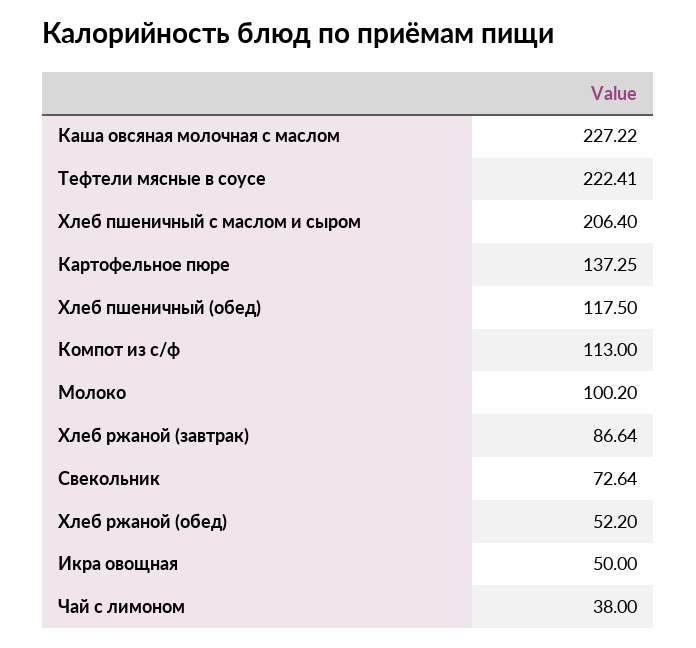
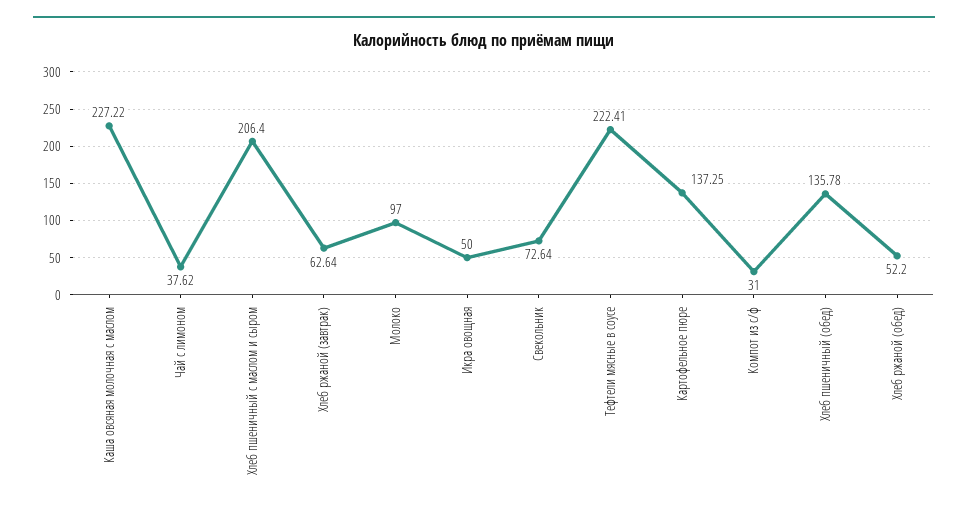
  {
    "Каша овсяная молочная с маслом": 227.22,
    "Тефтели мясные в соусе": 222.41,
    "Хлеб пшеничный с маслом и сыром": 206.4,
    "Картофельное пюре": 137.25,
-   "Хлеб пшеничный (обед)": 117.5,
+   "Хлеб пшеничный (обед)": 135.78,
-   "Компот из с/ф": 113,
+   "Компот из с/ф": 31,
-   "Молоко": 100.2,
+   "Молоко": 97,
-   "Хлеб ржаной (завтрак)": 86.64,
+   "Хлеб ржаной (завтрак)": 62.64,
    "Свекольник": 72.64,
    "Хлеб ржаной (обед)": 52.2,
    "Икра овощная": 50,
-   "Чай с лимоном": 38
+   "Чай с лимоном": 37.62
  }

